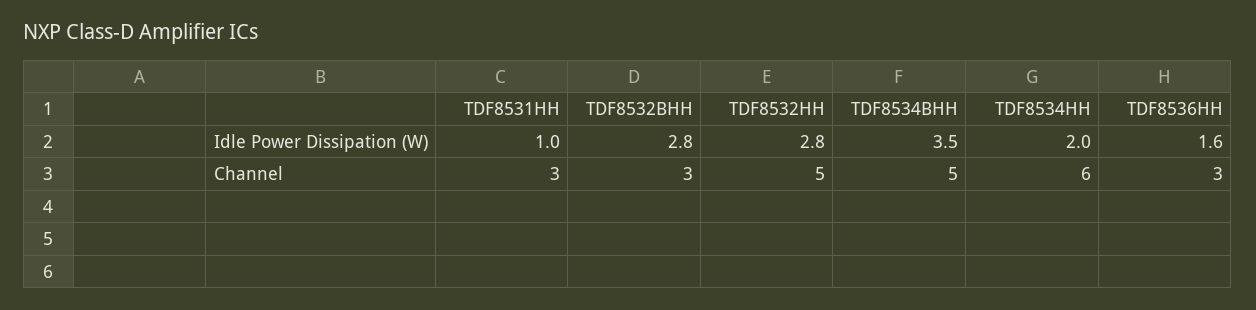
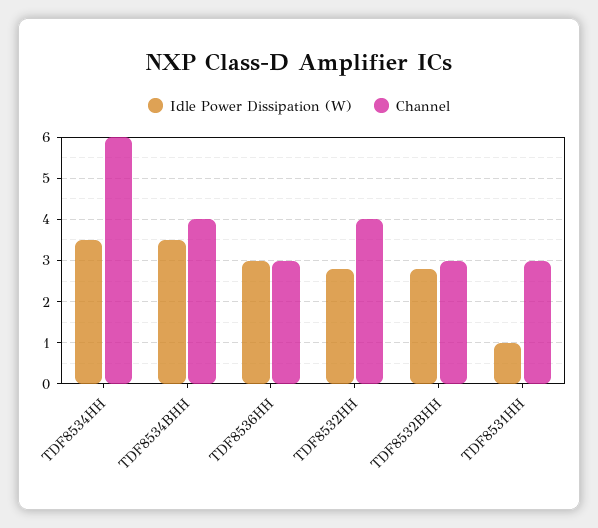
  {
    "Idle Power Dissipation (W)": {
      "TDF8531HH": 1,
      "TDF8532BHH": 2.8,
      "TDF8532HH": 2.8,
      "TDF8534BHH": 3.5,
-     "TDF8534HH": 2,
+     "TDF8534HH": 3.5,
-     "TDF8536HH": 1.6
+     "TDF8536HH": 3
    },
    "Channel": {
      "TDF8531HH": 3,
      "TDF8532BHH": 3,
-     "TDF8532HH": 5,
+     "TDF8532HH": 4,
-     "TDF8534BHH": 5,
+     "TDF8534BHH": 4,
      "TDF8534HH": 6,
      "TDF8536HH": 3
    }
  }

